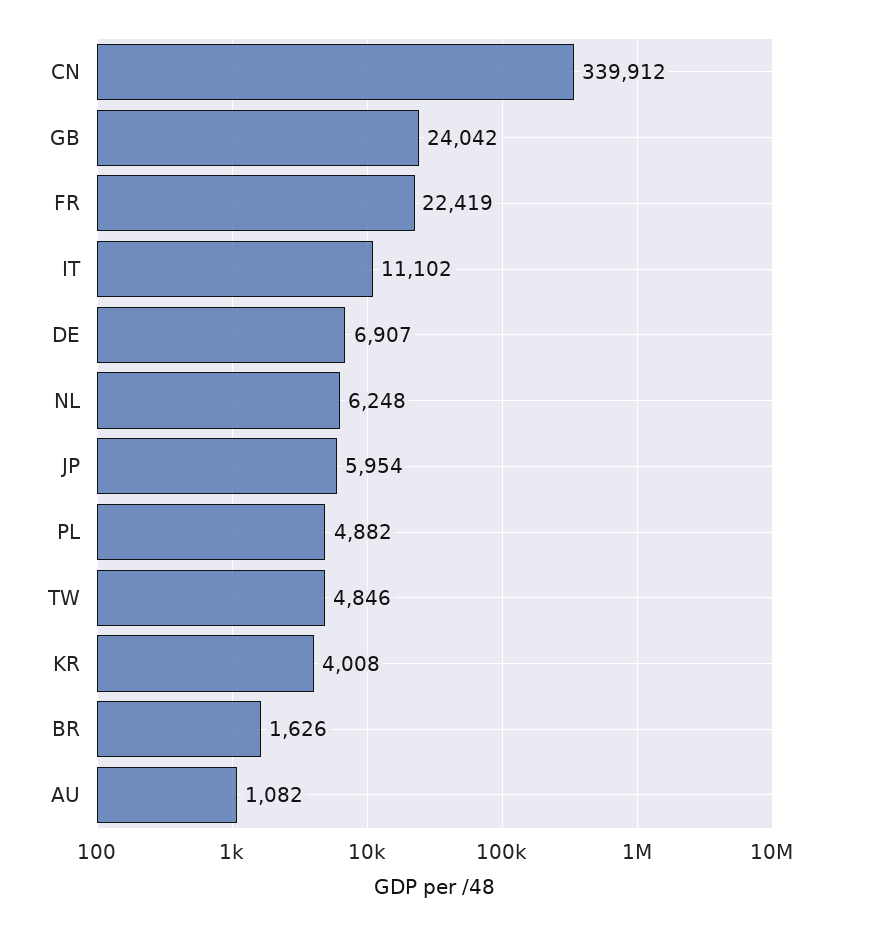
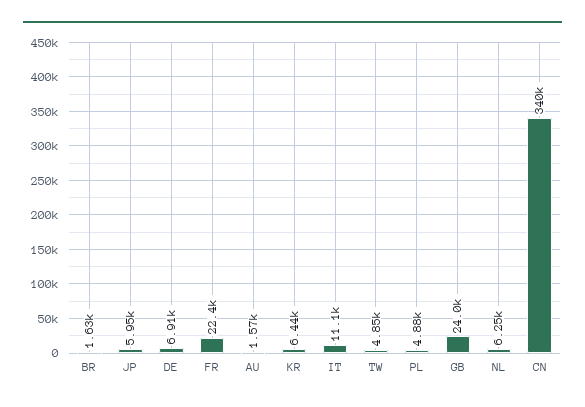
  {
    "CN": 339912,
    "GB": 24042,
    "FR": 22419,
    "IT": 11102,
    "DE": 6907,
    "NL": 6248,
    "JP": 5954,
    "PL": 4882,
    "TW": 4846,
-   "KR": 4008,
+   "KR": 6440,
    "BR": 1626,
-   "AU": 1082
+   "AU": 1570
  }

